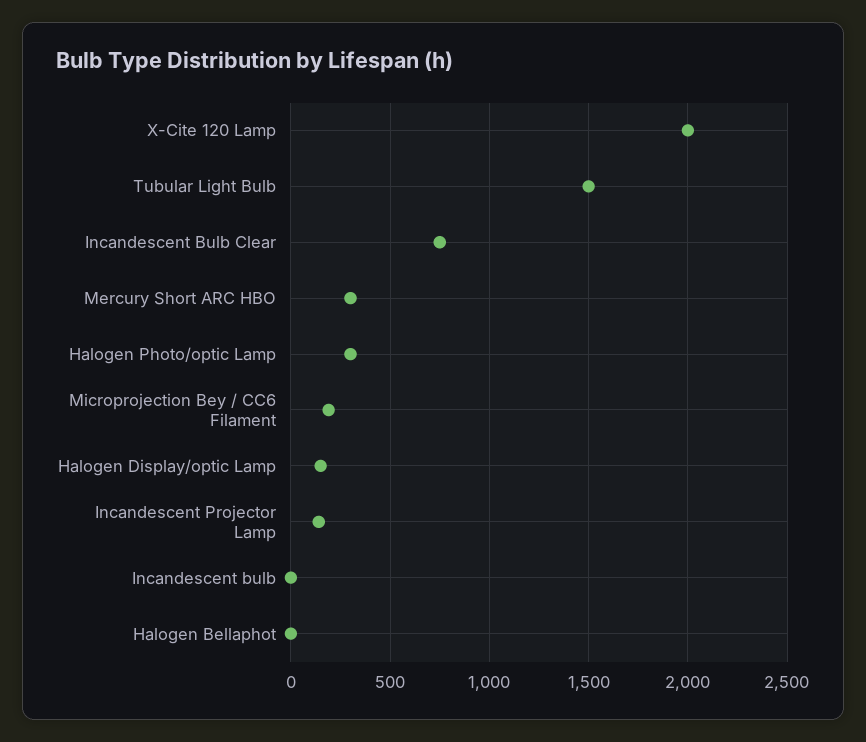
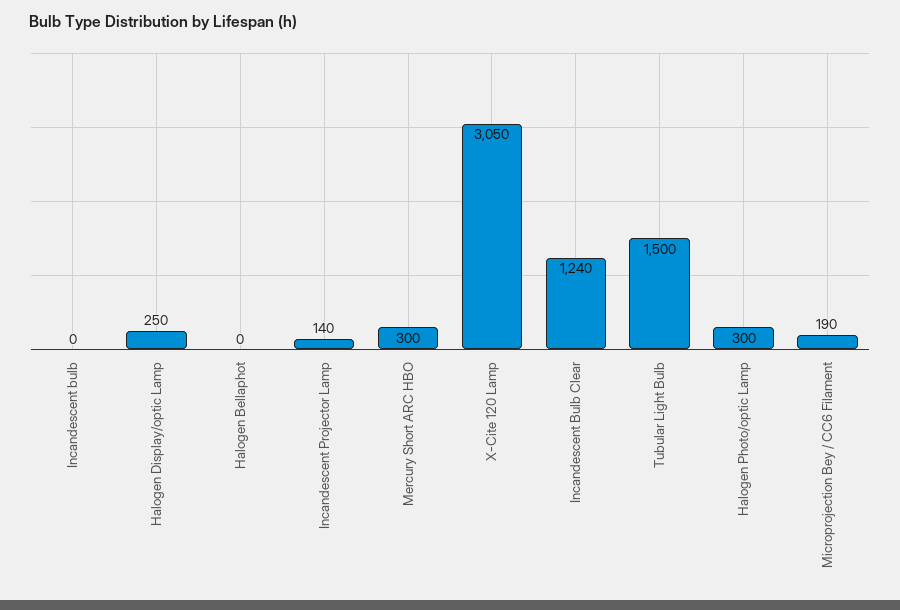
  {
-   "X-Cite 120 Lamp": 2000,
+   "X-Cite 120 Lamp": 3050,
    "Tubular Light Bulb": 1500,
-   "Incandescent Bulb Clear": 750,
+   "Incandescent Bulb Clear": 1240,
    "Mercury Short ARC HBO": 300,
    "Halogen Photo/optic Lamp": 300,
    "Microprojection Bey / CC6 Filament": 190,
-   "Halogen Display/optic Lamp": 150,
+   "Halogen Display/optic Lamp": 250,
    "Incandescent Projector Lamp": 140,
    "Incandescent bulb": 0,
    "Halogen Bellaphot": 0
  }

